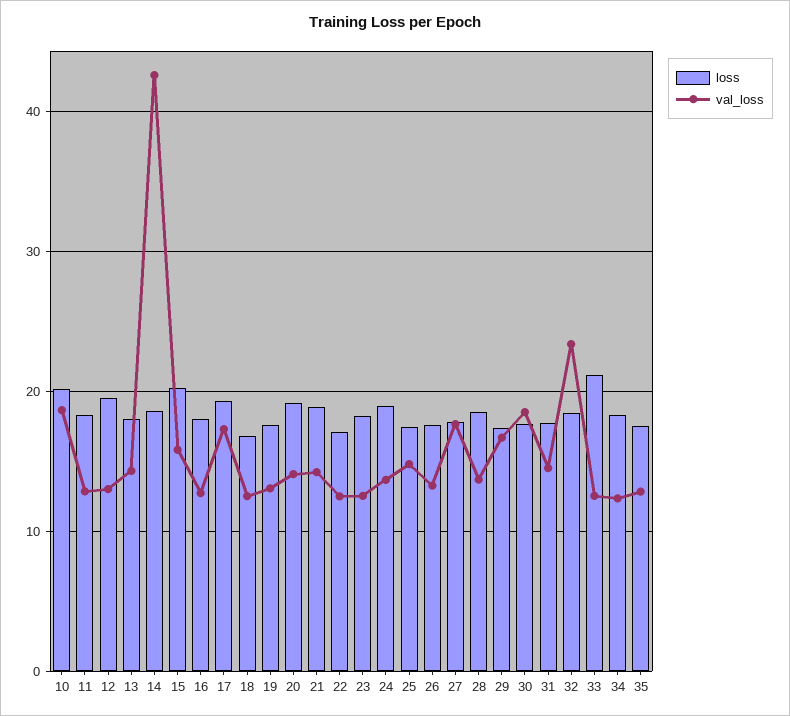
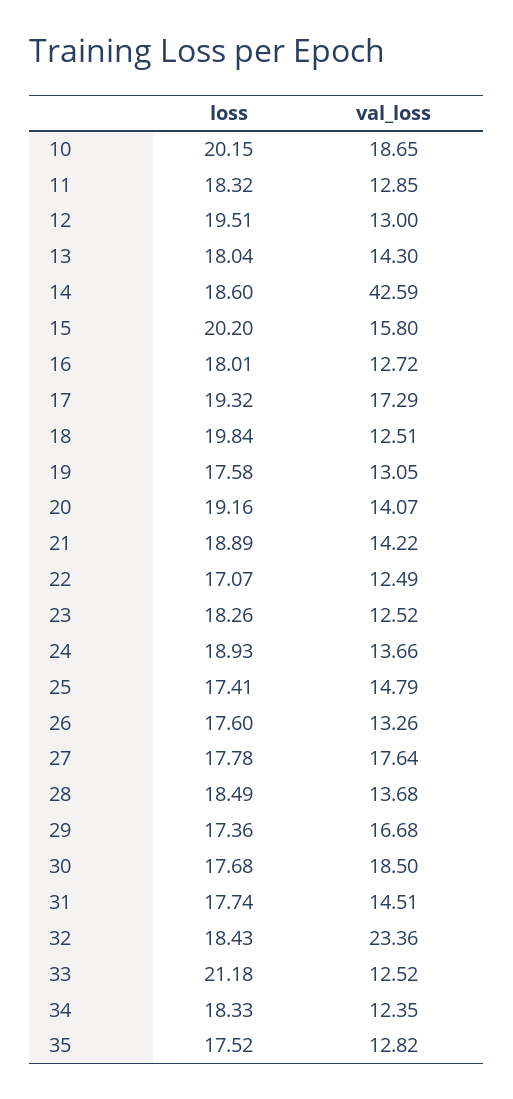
  {
    "loss": {
      "10": 20.15,
      "11": 18.32,
      "12": 19.51,
      "13": 18.04,
      "14": 18.6,
      "15": 20.2,
      "16": 18.01,
      "17": 19.32,
-     "18": 17,
+     "18": 19.84,
      "19": 17.58,
      "20": 19.16,
      "21": 18.89,
      "22": 17.07,
      "23": 18.26,
      "24": 18.93,
      "25": 17.41,
      "26": 17.6,
      "27": 17.78,
      "28": 18.49,
      "29": 17.36,
      "30": 17.68,
      "31": 17.74,
      "32": 18.43,
      "33": 21.18,
      "34": 18.33,
      "35": 17.52
    },
    "val_loss": {
      "10": 18.65,
      "11": 12.85,
      "12": 13,
      "13": 14.3,
      "14": 42.59,
      "15": 15.8,
      "16": 12.72,
      "17": 17.29,
      "18": 12.51,
      "19": 13.05,
      "20": 14.07,
      "21": 14.22,
      "22": 12.49,
      "23": 12.52,
      "24": 13.66,
      "25": 14.79,
      "26": 13.26,
      "27": 17.64,
      "28": 13.68,
      "29": 16.68,
      "30": 18.5,
      "31": 14.51,
      "32": 23.36,
      "33": 12.52,
      "34": 12.35,
      "35": 12.82
    }
  }

